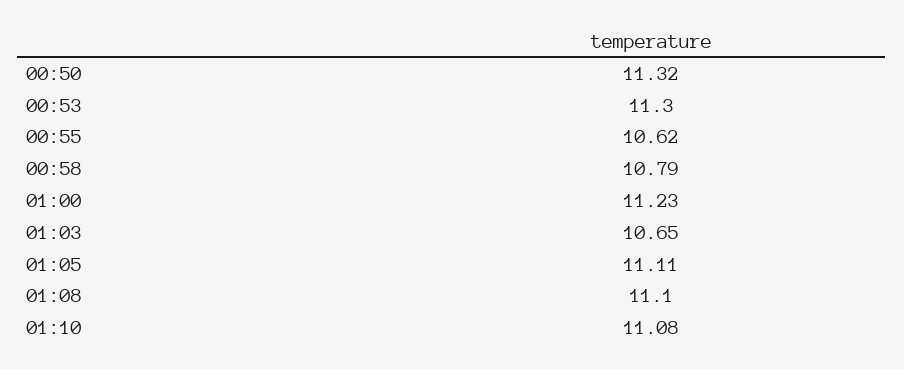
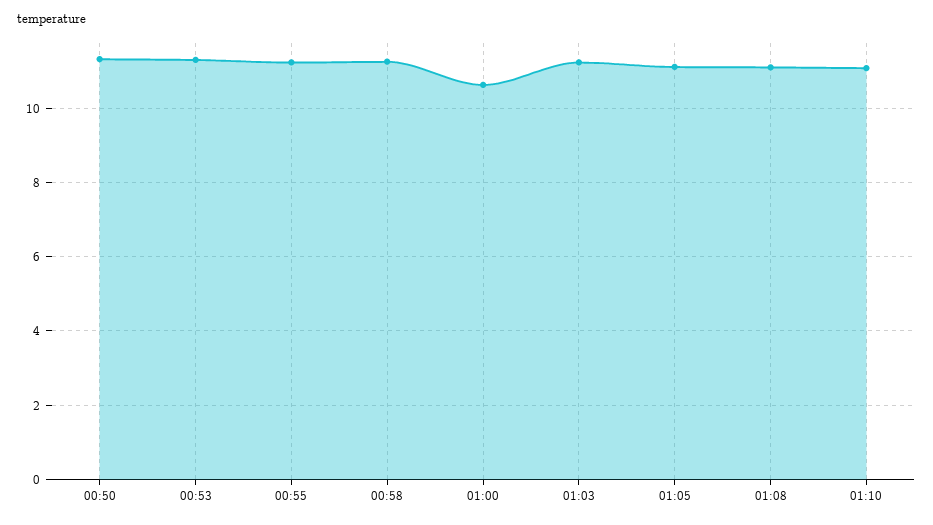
  {
    "00:50": 11.32,
    "00:53": 11.3,
-   "00:55": 10.62,
+   "00:55": 11.2,
-   "00:58": 10.79,
+   "00:58": 11.2,
-   "01:00": 11.23,
+   "01:00": 10.6,
-   "01:03": 10.65,
+   "01:03": 11.2,
    "01:05": 11.11,
    "01:08": 11.1,
    "01:10": 11.08
  }

